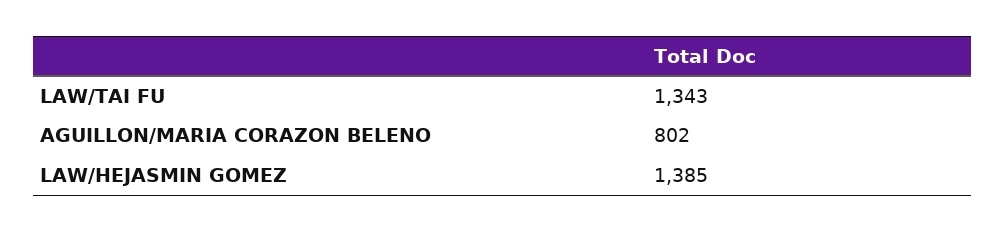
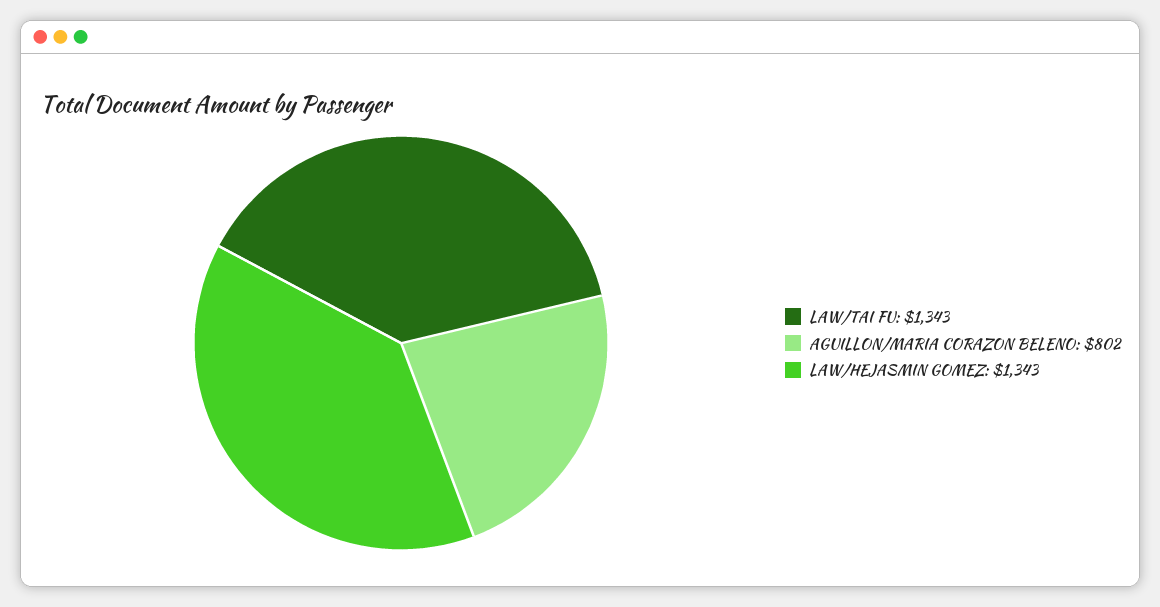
  {
    "LAW/TAI FU": 1343,
    "AGUILLON/MARIA CORAZON BELENO": 802,
-   "LAW/HEJASMIN GOMEZ": 1385
+   "LAW/HEJASMIN GOMEZ": 1343
  }

